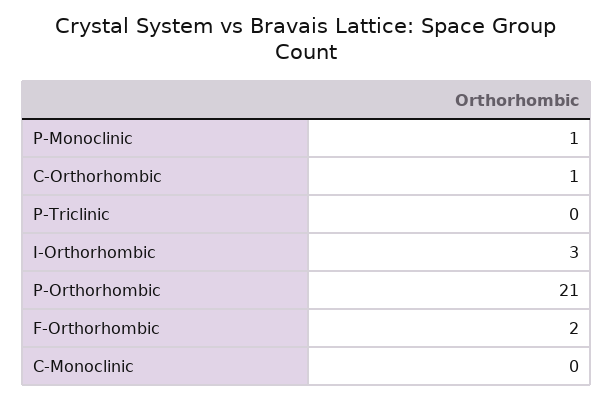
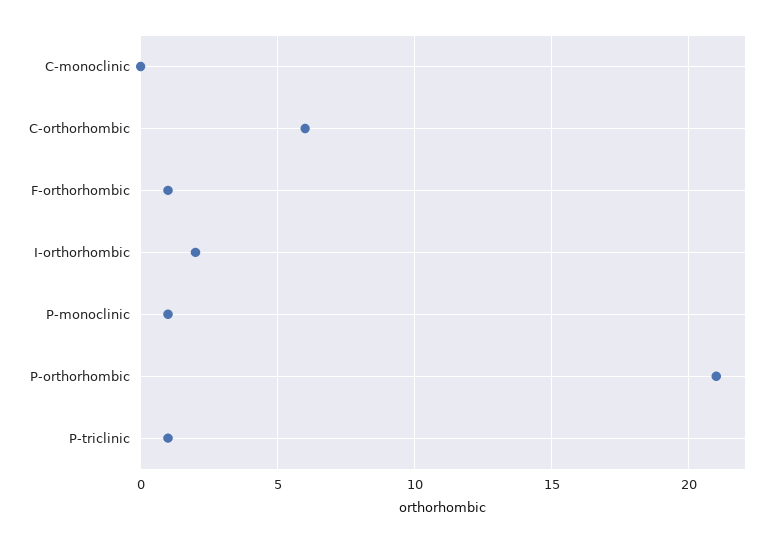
  {
    "P-Monoclinic": 1,
-   "C-Orthorhombic": 1,
+   "C-Orthorhombic": 6,
-   "P-Triclinic": 0,
+   "P-Triclinic": 1,
-   "I-Orthorhombic": 3,
+   "I-Orthorhombic": 2,
    "P-Orthorhombic": 21,
-   "F-Orthorhombic": 2,
+   "F-Orthorhombic": 1,
    "C-Monoclinic": 0
  }

